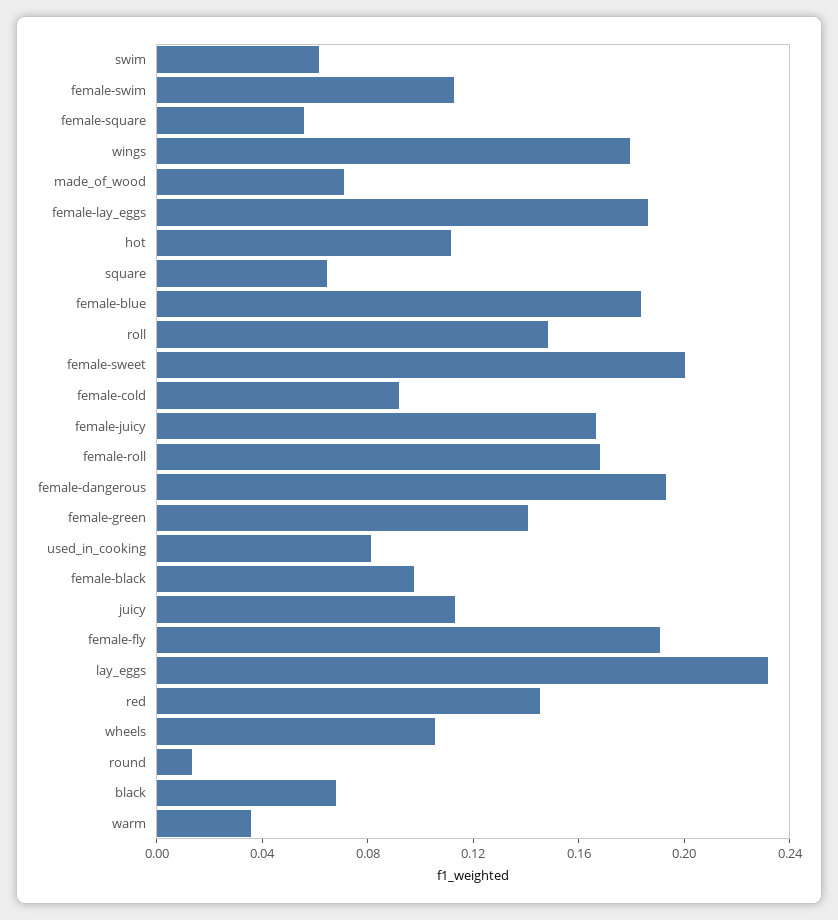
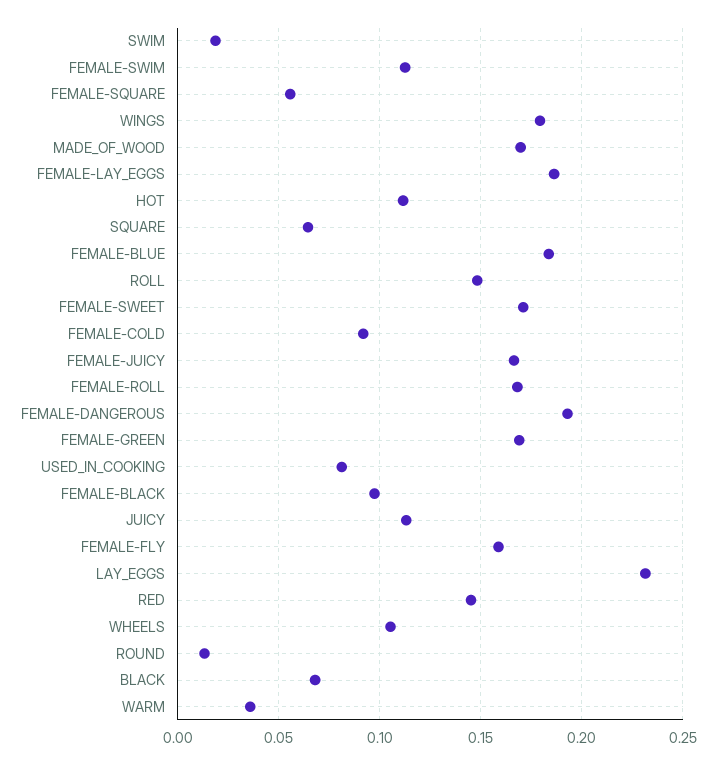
  {
-   "swim": 0.06,
+   "swim": 0.02,
    "female-swim": 0.115,
    "female-square": 0.055,
    "wings": 0.18,
-   "made_of_wood": 0.07,
+   "made_of_wood": 0.17,
    "female-lay_eggs": 0.185,
    "hot": 0.11,
    "square": 0.065,
    "female-blue": 0.185,
    "roll": 0.15,
-   "female-sweet": 0.2,
+   "female-sweet": 0.17,
    "female-cold": 0.09,
    "female-juicy": 0.165,
    "female-roll": 0.17,
    "female-dangerous": 0.195,
-   "female-green": 0.14,
+   "female-green": 0.17,
    "used_in_cooking": 0.08,
    "female-black": 0.095,
    "juicy": 0.115,
-   "female-fly": 0.19,
+   "female-fly": 0.16,
    "lay_eggs": 0.23,
    "red": 0.145,
    "wheels": 0.105,
    "round": 0.015,
    "black": 0.07,
    "warm": 0.035
  }

